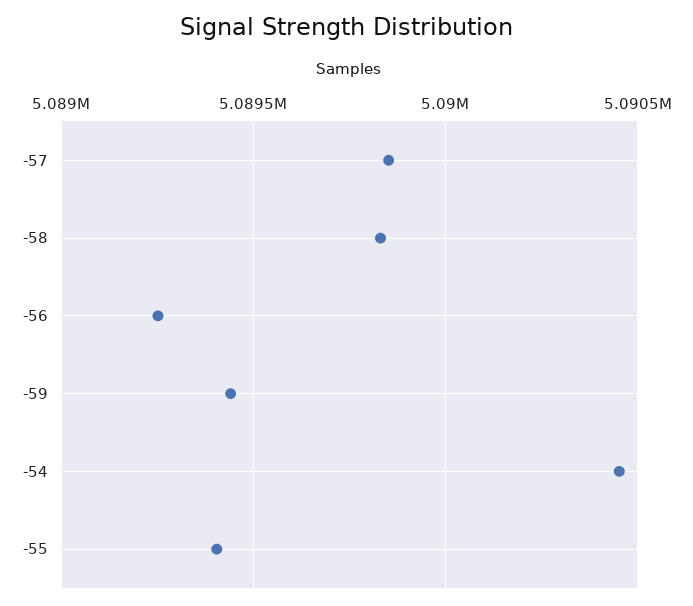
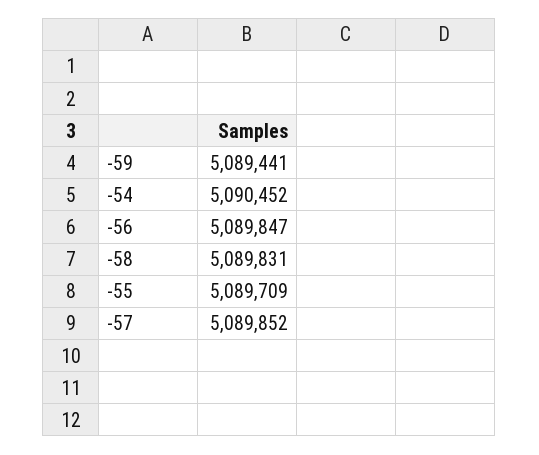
  {
    "-57": 5089852,
    "-58": 5089831,
-   "-56": 5089250,
+   "-56": 5089847,
    "-59": 5089441,
    "-54": 5090452,
-   "-55": 5089400
+   "-55": 5089709
  }

